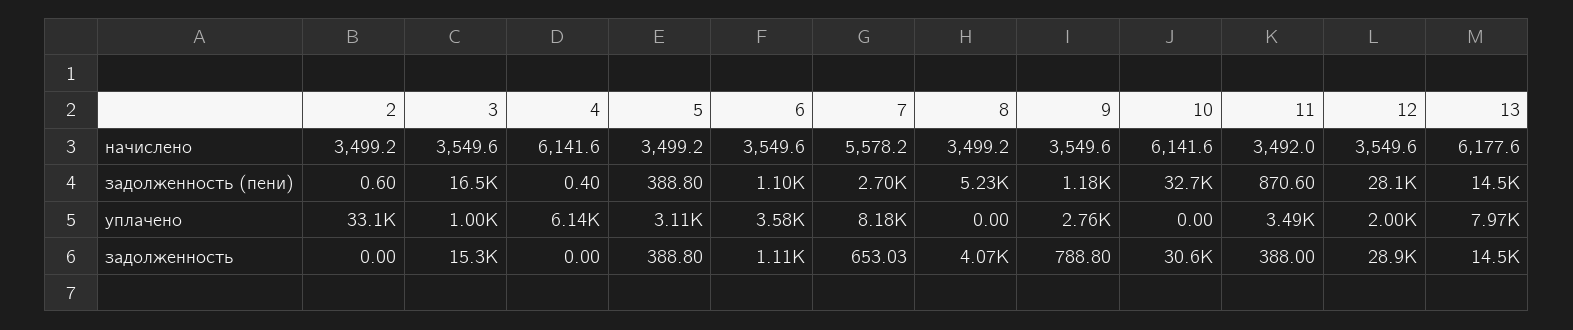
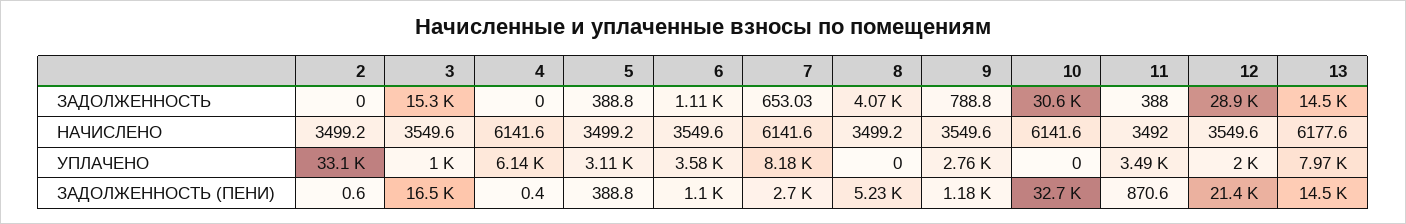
  {
    "2": {
      "начислено": 3499.2,
      "задолженность (пени)": 0.6,
      "уплачено": 33100,
      "задолженность": 0
    },
    "3": {
      "начислено": 3549.6,
      "задолженность (пени)": 16500,
      "уплачено": 1000,
      "задолженность": 15300
    },
    "4": {
      "начислено": 6141.6,
      "задолженность (пени)": 0.4,
      "уплачено": 6140,
      "задолженность": 0
    },
    "5": {
      "начислено": 3499.2,
      "задолженность (пени)": 388.8,
      "уплачено": 3110,
      "задолженность": 388.8
    },
    "6": {
      "начислено": 3549.6,
      "задолженность (пени)": 1100,
      "уплачено": 3580,
      "задолженность": 1110
    },
    "7": {
-     "начислено": 5578.2,
+     "начислено": 6141.6,
      "задолженность (пени)": 2700,
      "уплачено": 8180,
      "задолженность": 653.03
    },
    "8": {
      "начислено": 3499.2,
      "задолженность (пени)": 5230,
      "уплачено": 0,
      "задолженность": 4070
    },
    "9": {
      "начислено": 3549.6,
      "задолженность (пени)": 1180,
      "уплачено": 2760,
      "задолженность": 788.8
    },
    "10": {
      "начислено": 6141.6,
      "задолженность (пени)": 32700,
      "уплачено": 0,
      "задолженность": 30600
    },
    "11": {
      "начислено": 3492,
      "задолженность (пени)": 870.6,
      "уплачено": 3490,
      "задолженность": 388
    },
    "12": {
      "начислено": 3549.6,
-     "задолженность (пени)": 28100,
+     "задолженность (пени)": 21400,
      "уплачено": 2000,
      "задолженность": 28900
    },
    "13": {
      "начислено": 6177.6,
      "задолженность (пени)": 14500,
      "уплачено": 7970,
      "задолженность": 14500
    }
  }

